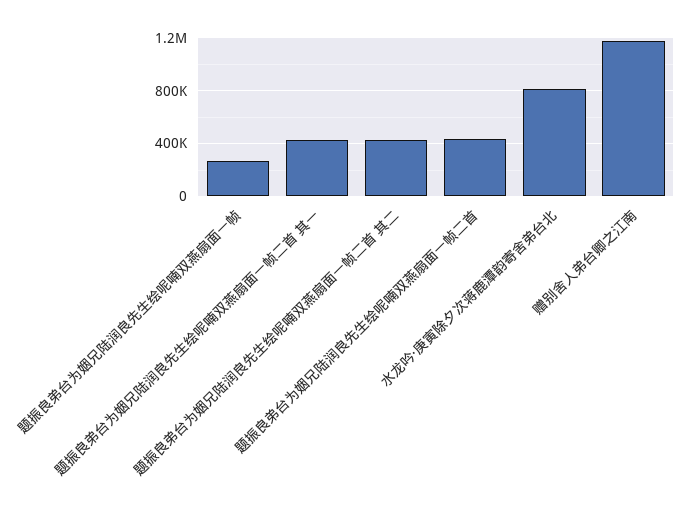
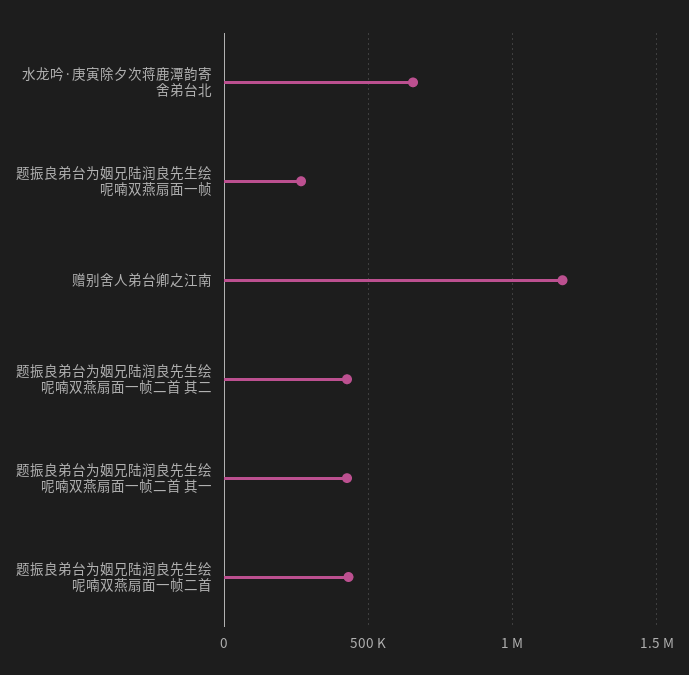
  {
    "题振良弟台为姻兄陆润良先生绘呢喃双燕扇面一帧": 250000,
    "题振良弟台为姻兄陆润良先生绘呢喃双燕扇面一帧二首 其一": 450000,
    "题振良弟台为姻兄陆润良先生绘呢喃双燕扇面一帧二首 其二": 450000,
    "题振良弟台为姻兄陆润良先生绘呢喃双燕扇面一帧二首": 450000,
-   "水龙吟·庚寅除夕次蒋鹿潭韵寄舍弟台北": 800000,
+   "水龙吟·庚寅除夕次蒋鹿潭韵寄舍弟台北": 650000,
    "赠别舍人弟台卿之江南": 1150000
  }

